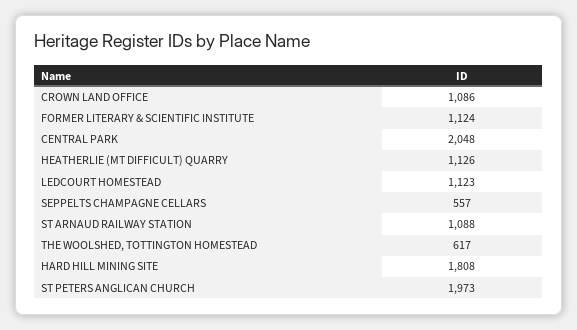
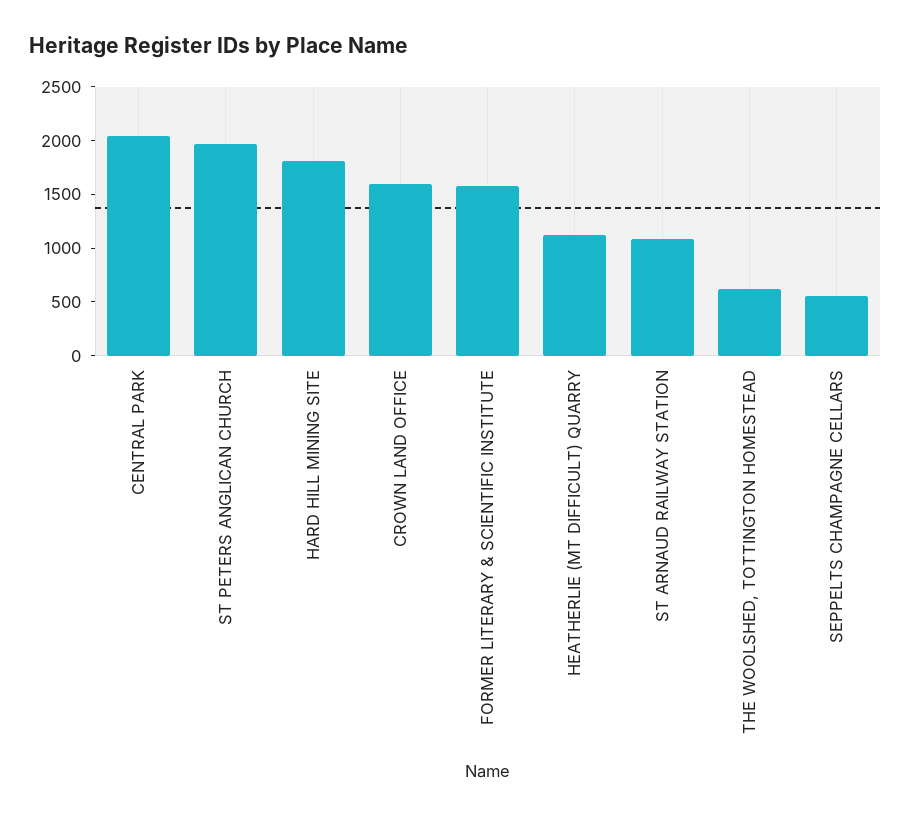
  {
-   "CROWN LAND OFFICE": 1086,
+   "CROWN LAND OFFICE": 1600,
-   "FORMER LITERARY & SCIENTIFIC INSTITUTE": 1124,
+   "FORMER LITERARY & SCIENTIFIC INSTITUTE": 1600,
    "CENTRAL PARK": 2048,
    "HEATHERLIE (MT DIFFICULT) QUARRY": 1126,
-   "LEDCOURT HOMESTEAD": 1123,
    "SEPPELTS CHAMPAGNE CELLARS": 557,
    "ST ARNAUD RAILWAY STATION": 1088,
    "THE WOOLSHED, TOTTINGTON HOMESTEAD": 617,
    "HARD HILL MINING SITE": 1808,
    "ST PETERS ANGLICAN CHURCH": 1973
  }

